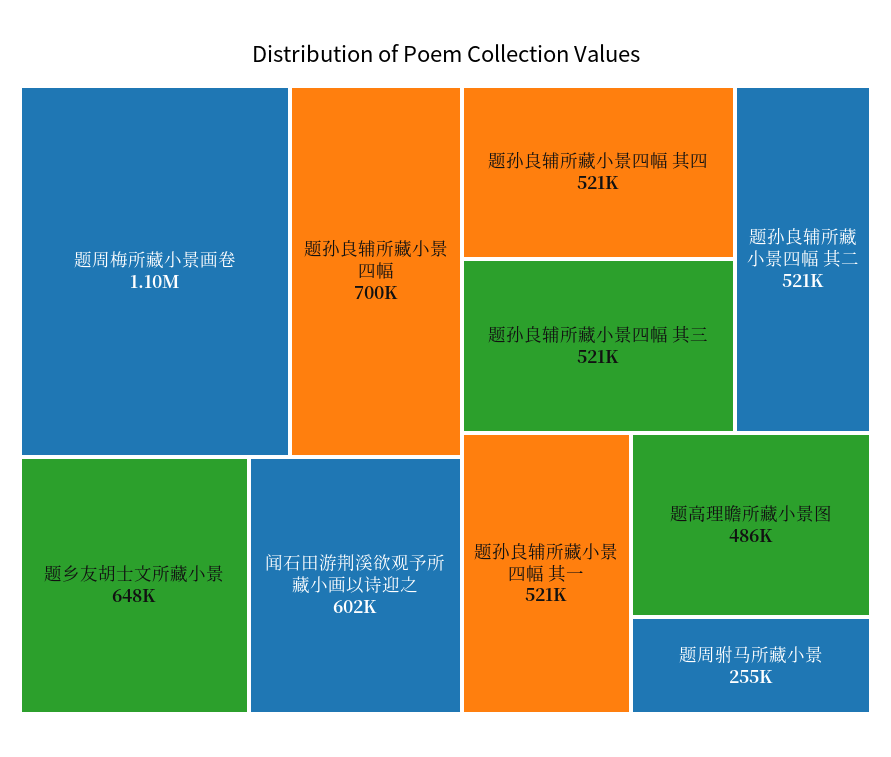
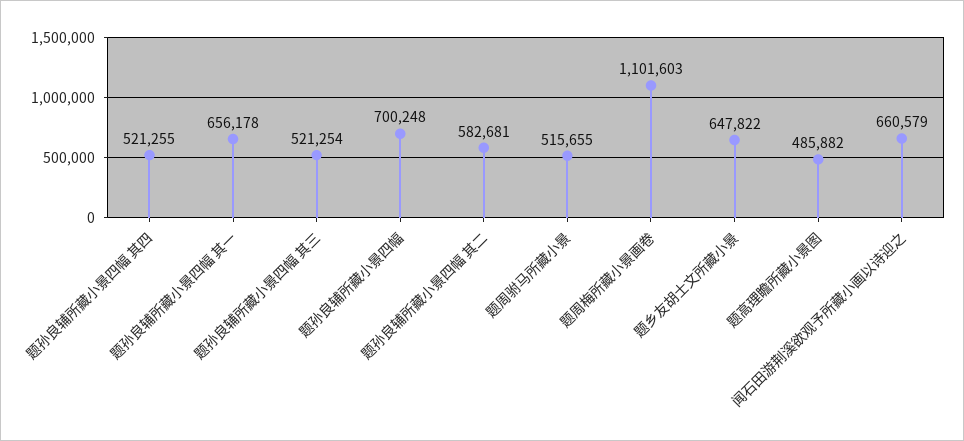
  {
    "题周梅所藏小景画卷": 1101603,
    "题孙良辅所藏小景四幅": 700248,
    "题乡友胡士文所藏小景": 647822,
-   "闻石田游荆溪欲观予所藏小画以诗迎之": 602000,
+   "闻石田游荆溪欲观予所藏小画以诗迎之": 660579,
    "题孙良辅所藏小景四幅 其四": 521255,
    "题孙良辅所藏小景四幅 其三": 521254,
-   "题孙良辅所藏小景四幅 其二": 521000,
+   "题孙良辅所藏小景四幅 其二": 582681,
-   "题孙良辅所藏小景四幅 其一": 521000,
+   "题孙良辅所藏小景四幅 其一": 656178,
    "题高理瞻所藏小景图": 485882,
-   "题周驸马所藏小景": 255000
+   "题周驸马所藏小景": 515655
  }

